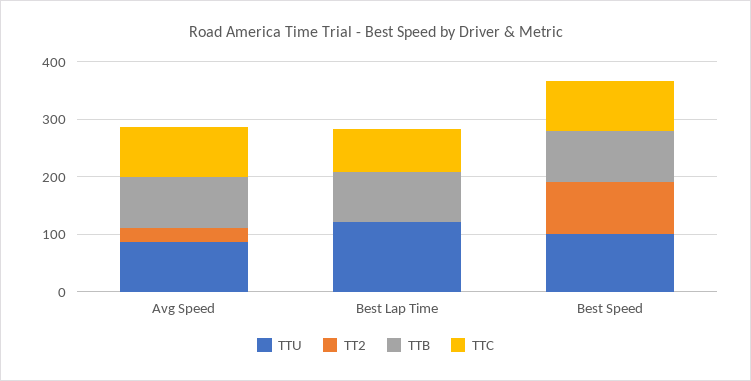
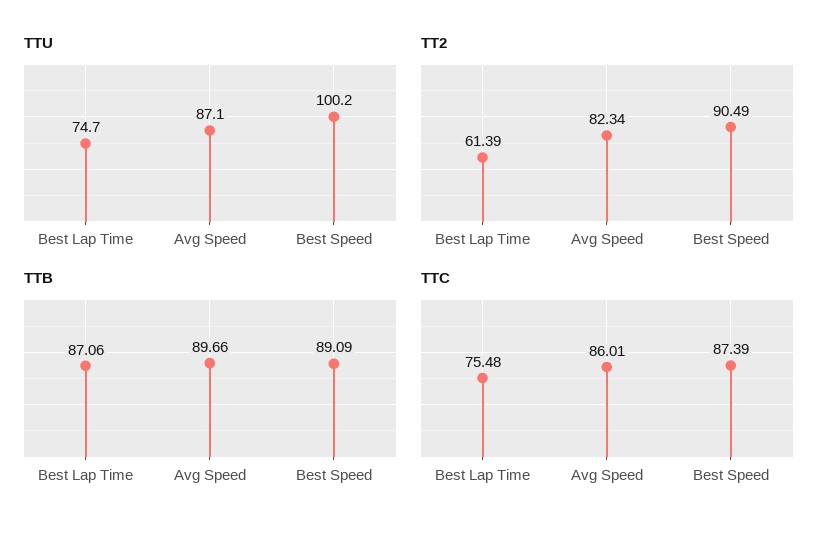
  {
    "TTU": {
      "Avg Speed": 87.1,
-     "Best Lap Time": 120,
+     "Best Lap Time": 74.7,
      "Best Speed": 100.2
    },
    "TT2": {
-     "Avg Speed": 20,
+     "Avg Speed": 82.34,
-     "Best Lap Time": 0,
+     "Best Lap Time": 61.39,
      "Best Speed": 90.49
    },
    "TTB": {
      "Avg Speed": 89.66,
      "Best Lap Time": 87.06,
      "Best Speed": 89.09
    },
    "TTC": {
      "Avg Speed": 86.01,
      "Best Lap Time": 75.48,
      "Best Speed": 87.39
    }
  }

